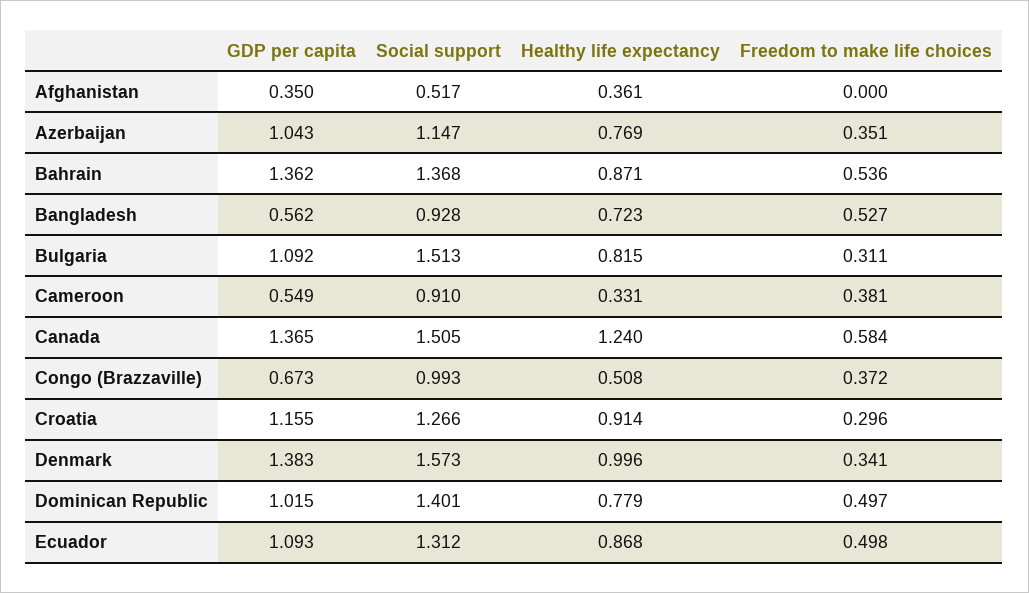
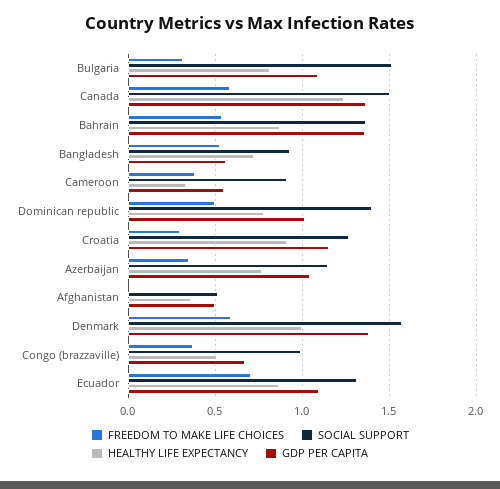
  {
    "GDP per capita": {
-     "Afghanistan": 0.35,
+     "Afghanistan": 0.5,
      "Azerbaijan": 1.043,
      "Bahrain": 1.362,
      "Bangladesh": 0.562,
      "Bulgaria": 1.092,
      "Cameroon": 0.549,
      "Canada": 1.365,
      "Congo (Brazzaville)": 0.673,
      "Croatia": 1.155,
      "Denmark": 1.383,
      "Dominican Republic": 1.015,
      "Ecuador": 1.093
    },
    "Social support": {
      "Afghanistan": 0.517,
      "Azerbaijan": 1.147,
      "Bahrain": 1.368,
      "Bangladesh": 0.928,
      "Bulgaria": 1.513,
      "Cameroon": 0.91,
      "Canada": 1.505,
      "Congo (Brazzaville)": 0.993,
      "Croatia": 1.266,
      "Denmark": 1.573,
      "Dominican Republic": 1.401,
      "Ecuador": 1.312
    },
    "Healthy life expectancy": {
      "Afghanistan": 0.361,
      "Azerbaijan": 0.769,
      "Bahrain": 0.871,
      "Bangladesh": 0.723,
      "Bulgaria": 0.815,
      "Cameroon": 0.331,
      "Canada": 1.24,
      "Congo (Brazzaville)": 0.508,
      "Croatia": 0.914,
      "Denmark": 0.996,
      "Dominican Republic": 0.779,
      "Ecuador": 0.868
    },
    "Freedom to make life choices": {
      "Afghanistan": 0,
      "Azerbaijan": 0.351,
      "Bahrain": 0.536,
      "Bangladesh": 0.527,
      "Bulgaria": 0.311,
      "Cameroon": 0.381,
      "Canada": 0.584,
      "Congo (Brazzaville)": 0.372,
      "Croatia": 0.296,
-     "Denmark": 0.341,
+     "Denmark": 0.6,
      "Dominican Republic": 0.497,
-     "Ecuador": 0.498
+     "Ecuador": 0.7
    }
  }

